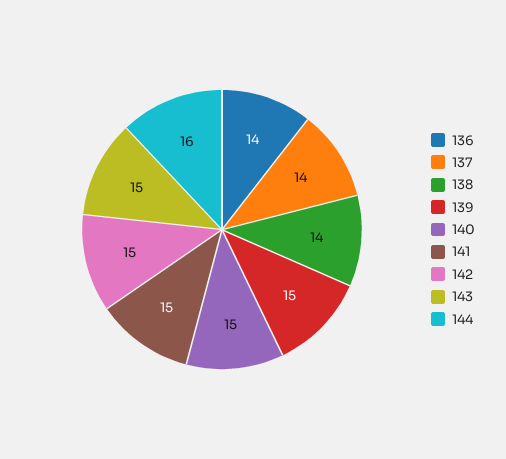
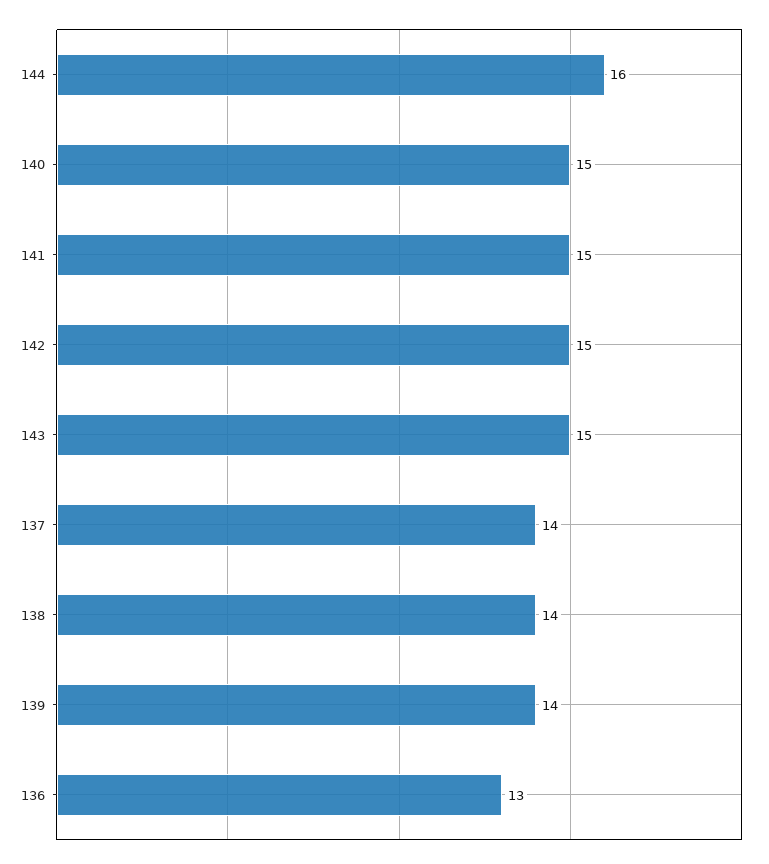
  {
-   "136": 14,
+   "136": 13,
    "137": 14,
    "138": 14,
-   "139": 15,
+   "139": 14,
    "140": 15,
    "141": 15,
    "142": 15,
    "143": 15,
    "144": 16
  }

